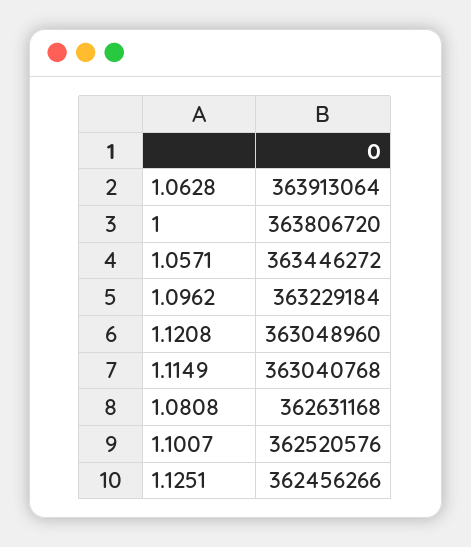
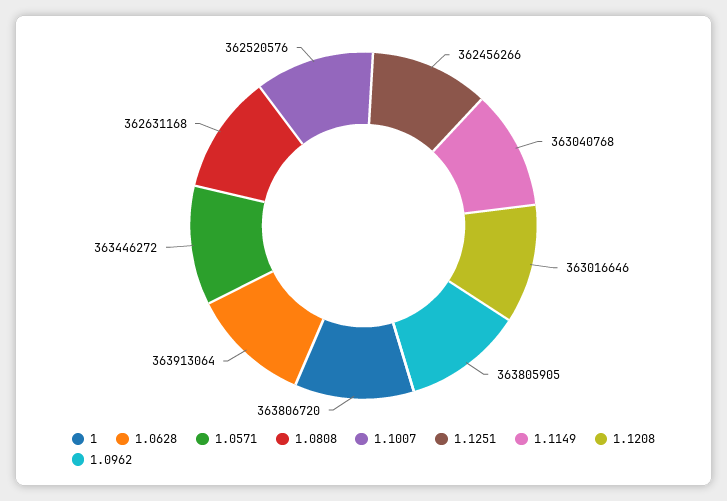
  {
    "1.0628": 363913064,
    "1": 363806720,
    "1.0571": 363446272,
-   "1.0962": 363229184,
+   "1.0962": 363805905,
-   "1.1208": 363048960,
+   "1.1208": 363016646,
    "1.1149": 363040768,
    "1.0808": 362631168,
    "1.1007": 362520576,
    "1.1251": 362456266
  }

